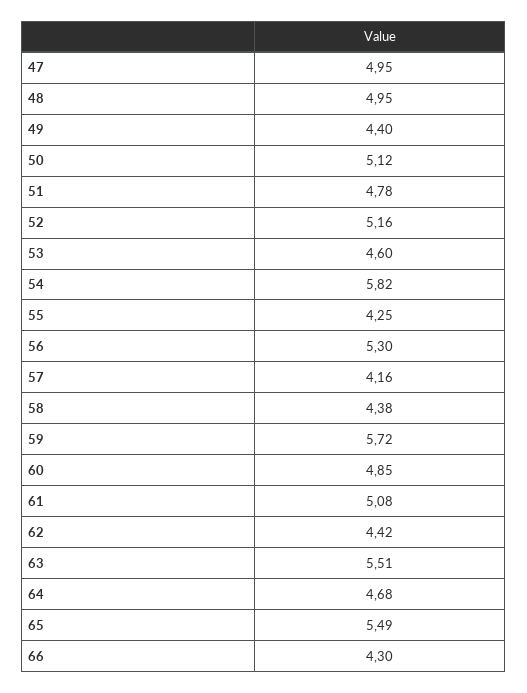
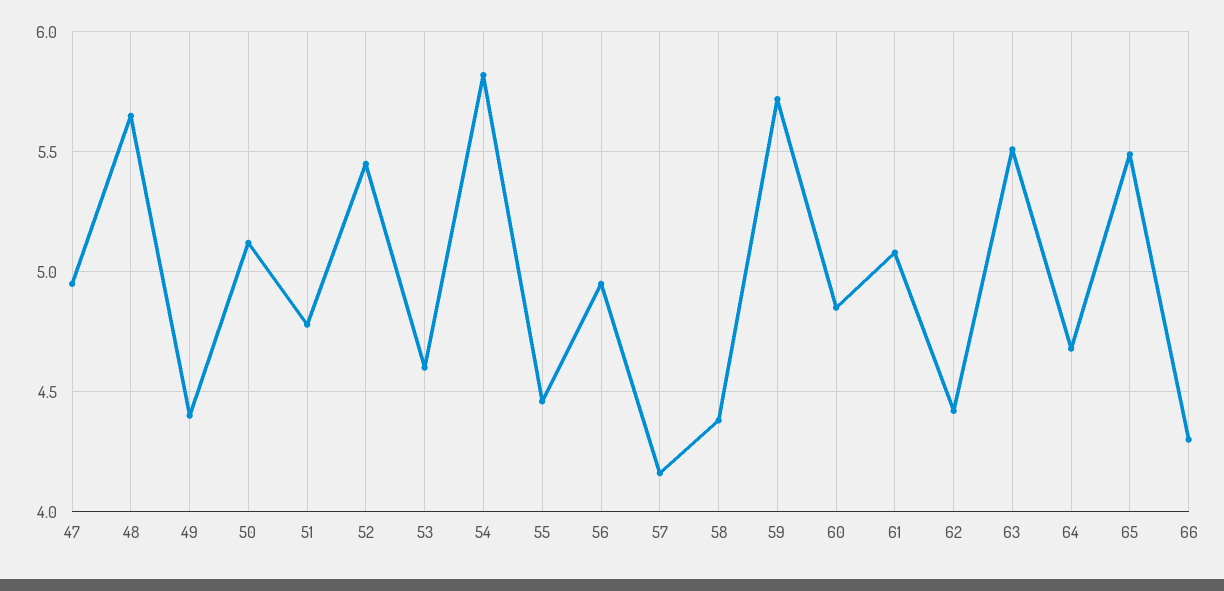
  {
    "47": 4.95,
-   "48": 4.95,
+   "48": 5.65,
    "49": 4.4,
    "50": 5.12,
    "51": 4.78,
-   "52": 5.16,
+   "52": 5.45,
    "53": 4.6,
    "54": 5.82,
-   "55": 4.25,
+   "55": 4.45,
-   "56": 5.3,
+   "56": 4.95,
    "57": 4.16,
    "58": 4.38,
    "59": 5.72,
    "60": 4.85,
    "61": 5.08,
    "62": 4.42,
    "63": 5.51,
    "64": 4.68,
    "65": 5.49,
    "66": 4.3
  }

